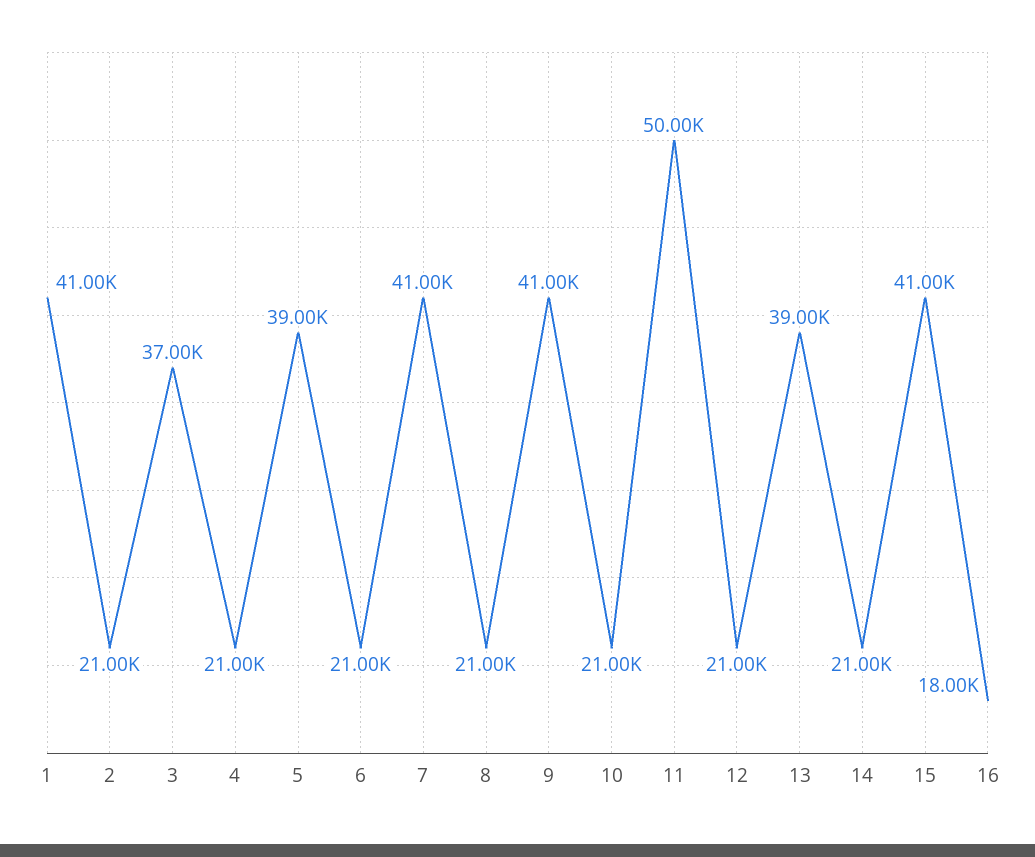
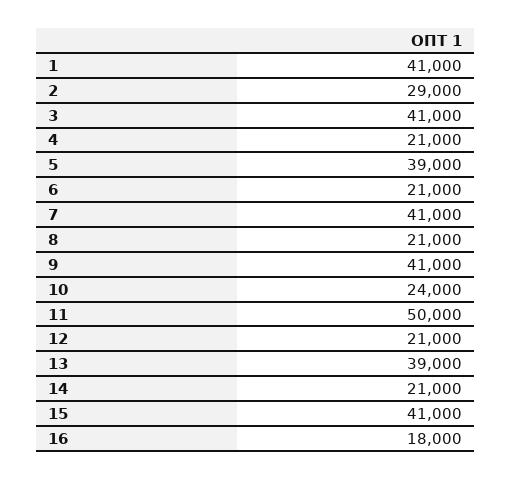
  {
    "1": 41000,
-   "2": 21000,
+   "2": 29000,
-   "3": 37000,
+   "3": 41000,
    "4": 21000,
    "5": 39000,
    "6": 21000,
    "7": 41000,
    "8": 21000,
    "9": 41000,
-   "10": 21000,
+   "10": 24000,
    "11": 50000,
    "12": 21000,
    "13": 39000,
    "14": 21000,
    "15": 41000,
    "16": 18000
  }

